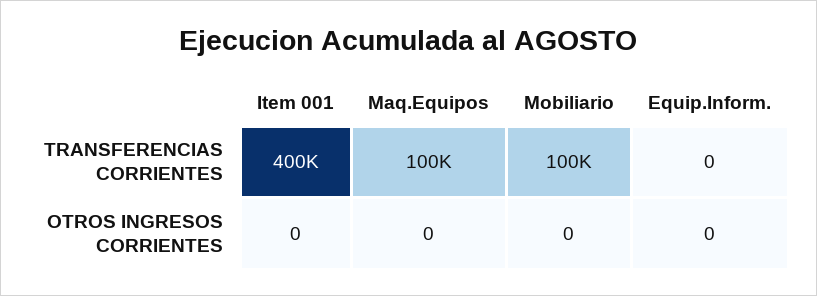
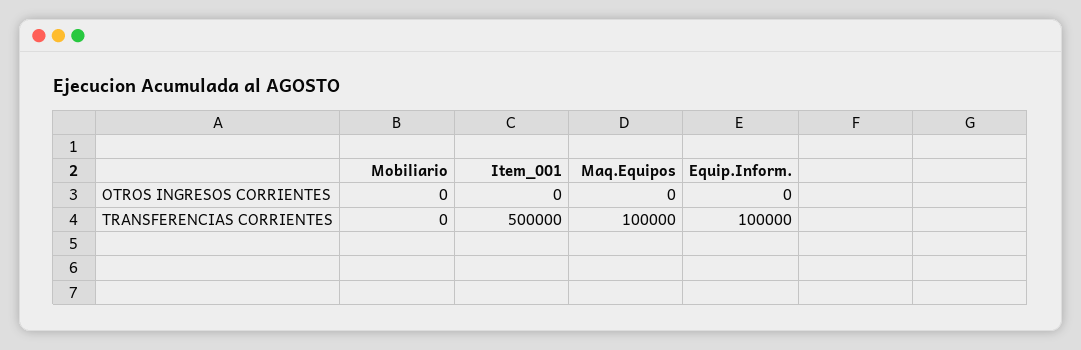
  {
    "Item 001": {
-     "TRANSFERENCIAS CORRIENTES": 400000,
+     "TRANSFERENCIAS CORRIENTES": 500000,
      "OTROS INGRESOS CORRIENTES": 0
    },
    "Maq.Equipos": {
      "TRANSFERENCIAS CORRIENTES": 100000,
      "OTROS INGRESOS CORRIENTES": 0
    },
    "Mobiliario": {
-     "TRANSFERENCIAS CORRIENTES": 100000,
+     "TRANSFERENCIAS CORRIENTES": 0,
      "OTROS INGRESOS CORRIENTES": 0
    },
    "Equip.Inform.": {
-     "TRANSFERENCIAS CORRIENTES": 0,
+     "TRANSFERENCIAS CORRIENTES": 100000,
      "OTROS INGRESOS CORRIENTES": 0
    }
  }

